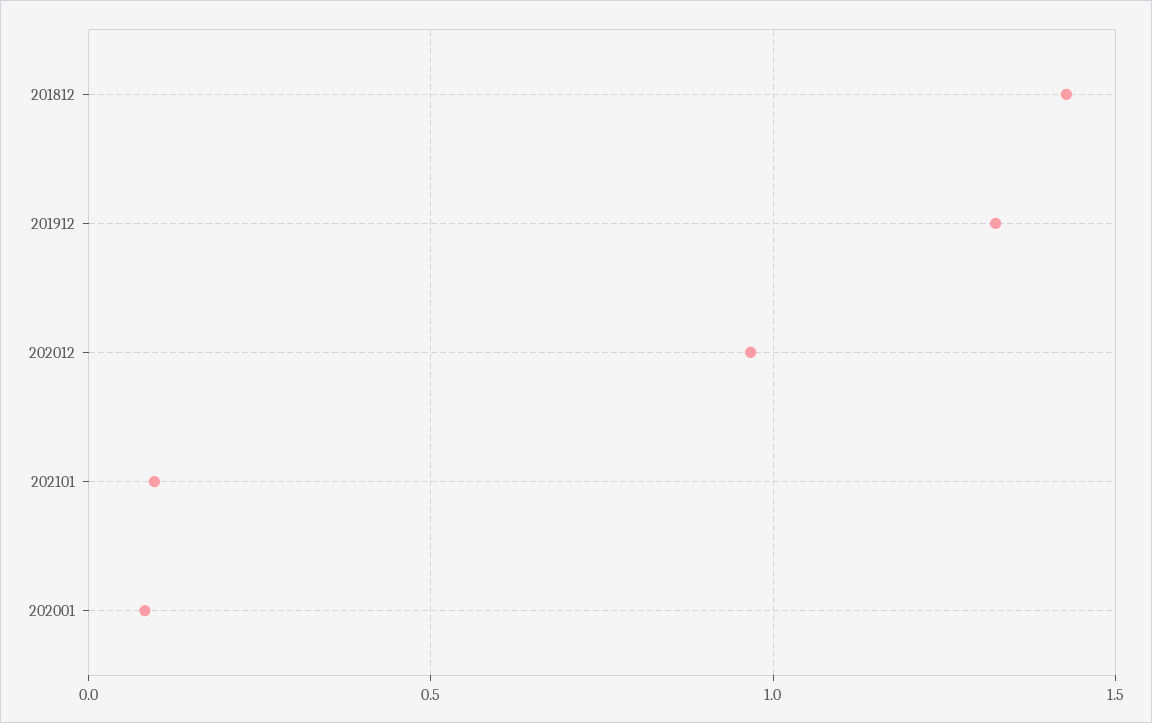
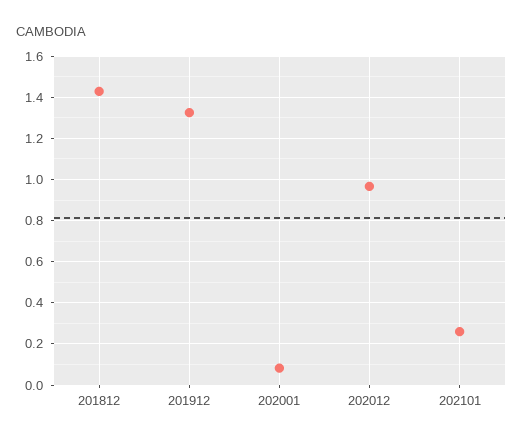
  {
    "201812": 1.45,
    "201912": 1.35,
    "202012": 0.95,
-   "202101": 0.1,
+   "202101": 0.25,
    "202001": 0.1
  }

